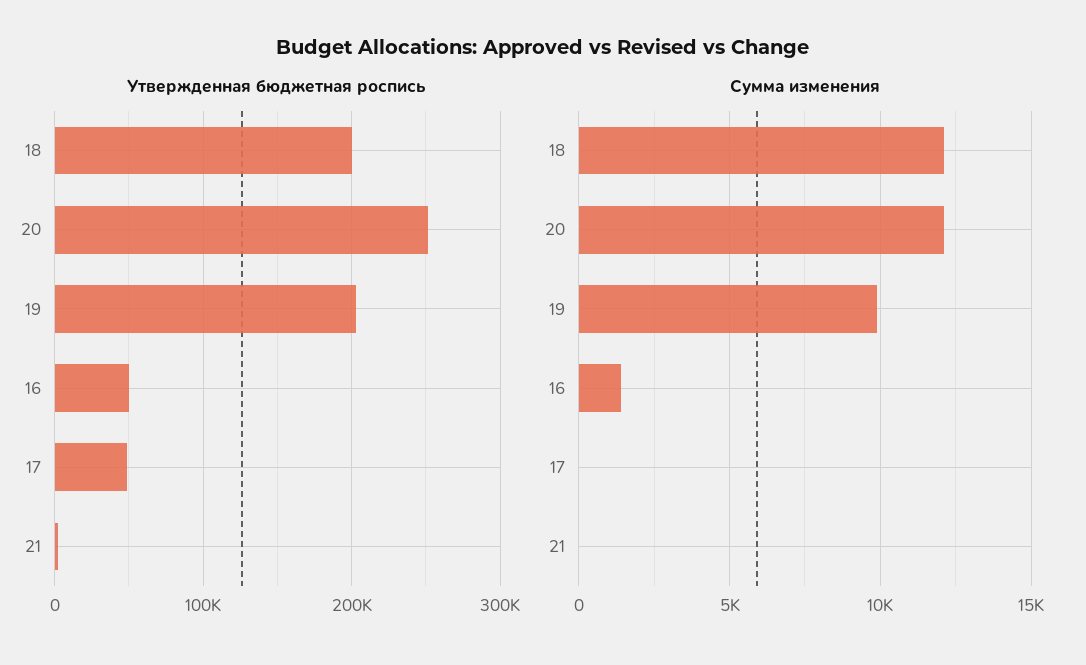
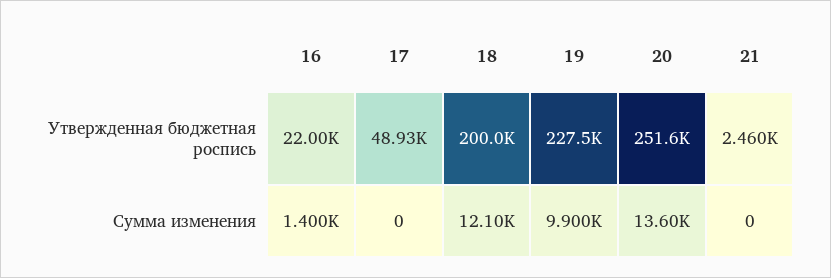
  {
    "Утвержденная бюджетная роспись": {
      "18": 200000,
      "20": 251600,
-     "19": 200000,
+     "19": 227500,
-     "16": 50000,
+     "16": 22000,
      "17": 48930,
      "21": 2460
    },
    "Сумма изменения": {
      "18": 12100,
-     "20": 12000,
+     "20": 13600,
      "19": 9900,
      "16": 1400,
      "17": 0,
      "21": 0
    }
  }

